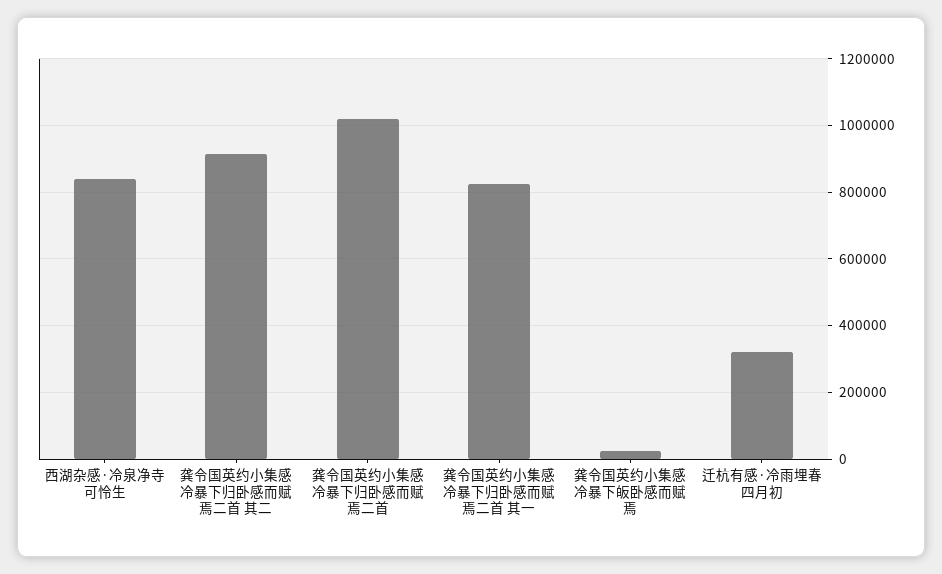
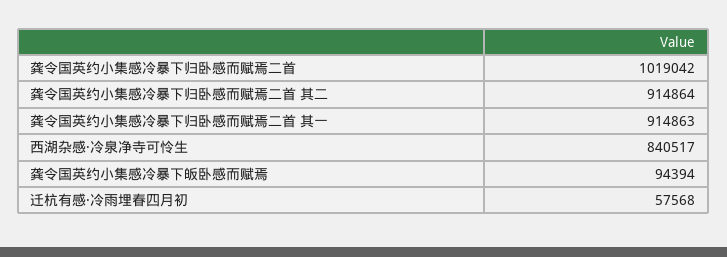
  {
    "西湖杂感·冷泉净寺可怜生": 840517,
    "龚令国英约小集感冷暴下归卧感而赋焉二首 其二": 914864,
    "龚令国英约小集感冷暴下归卧感而赋焉二首": 1019042,
-   "龚令国英约小集感冷暴下归卧感而赋焉二首 其一": 820000,
+   "龚令国英约小集感冷暴下归卧感而赋焉二首 其一": 914863,
-   "龚令国英约小集感冷暴下皈卧感而赋焉": 20000,
+   "龚令国英约小集感冷暴下皈卧感而赋焉": 94394,
-   "迁杭有感·冷雨埋春四月初": 320000
+   "迁杭有感·冷雨埋春四月初": 57568
  }

